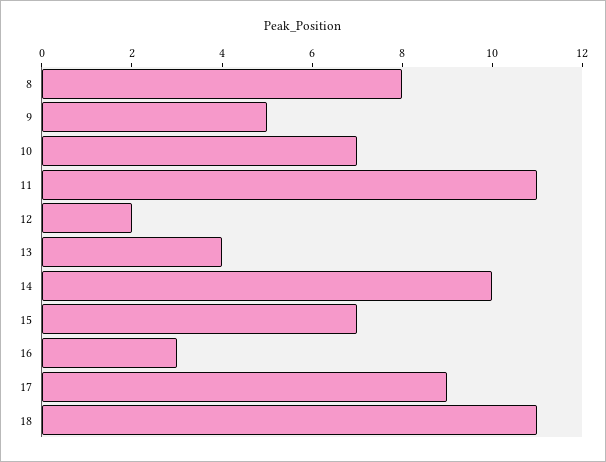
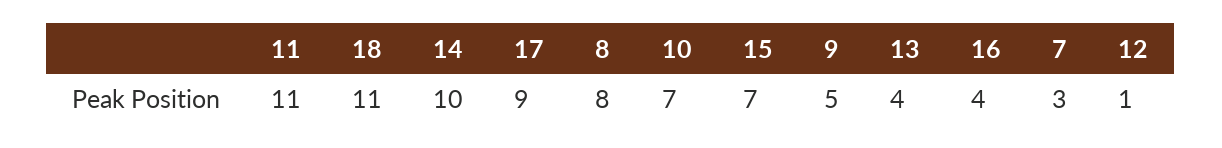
  {
    "8": 8,
    "9": 5,
    "10": 7,
    "11": 11,
-   "12": 2,
+   "12": 1,
    "13": 4,
    "14": 10,
    "15": 7,
-   "16": 3,
+   "16": 4,
    "17": 9,
-   "18": 11
+   "18": 11,
+   "7": 3
  }

